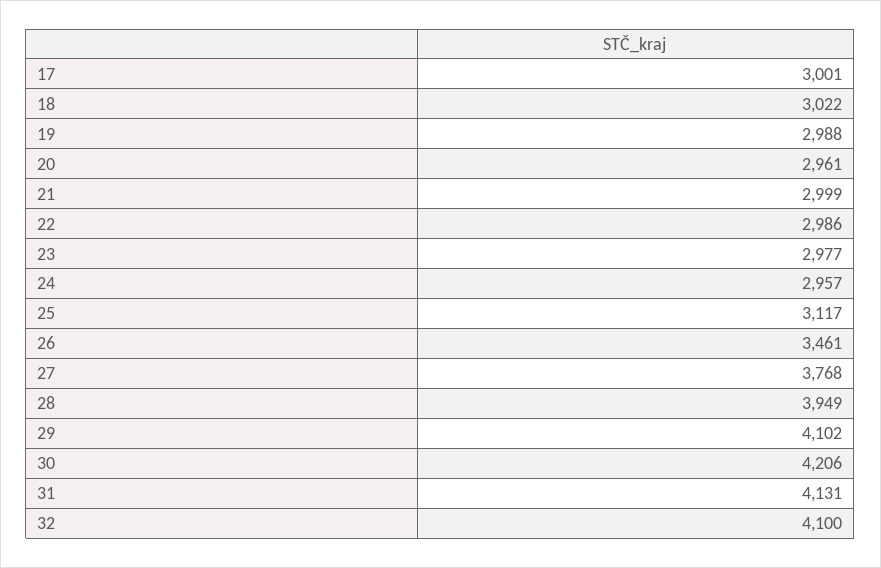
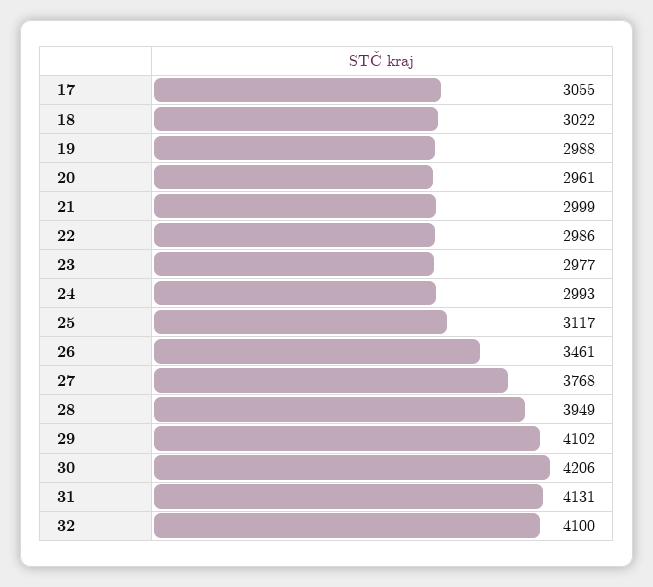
  {
-   "17": 3001,
+   "17": 3055,
    "18": 3022,
    "19": 2988,
    "20": 2961,
    "21": 2999,
    "22": 2986,
    "23": 2977,
-   "24": 2957,
+   "24": 2993,
    "25": 3117,
    "26": 3461,
    "27": 3768,
    "28": 3949,
    "29": 4102,
    "30": 4206,
    "31": 4131,
    "32": 4100
  }

